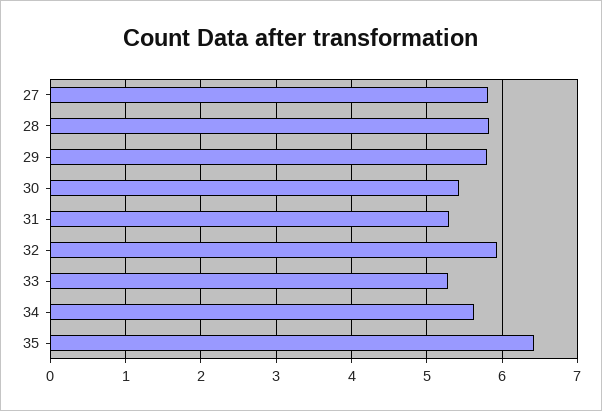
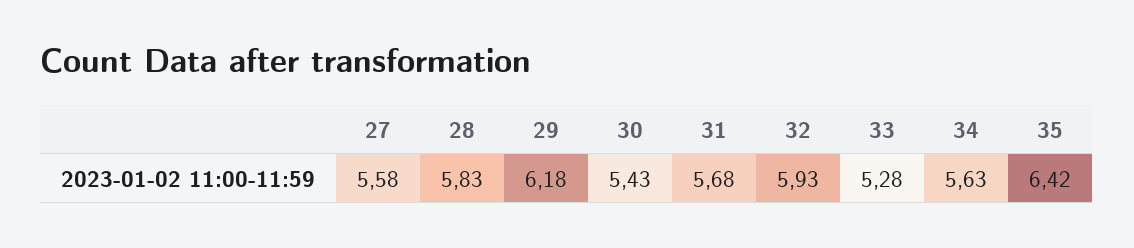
  {
-   "27": 5.8,
+   "27": 5.58,
    "28": 5.83,
-   "29": 5.8,
+   "29": 6.18,
    "30": 5.43,
-   "31": 5.3,
+   "31": 5.68,
    "32": 5.93,
    "33": 5.28,
    "34": 5.63,
    "35": 6.42
  }

